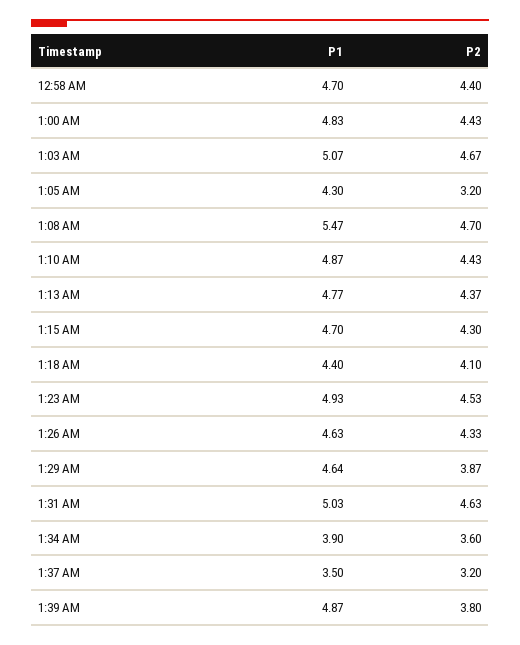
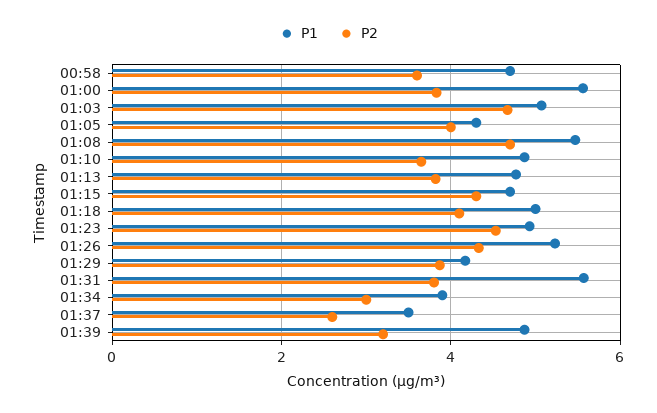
  {
    "P1": {
      "12:58 AM": 4.7,
-     "1:00 AM": 4.83,
+     "1:00 AM": 5.6,
      "1:03 AM": 5.07,
      "1:05 AM": 4.3,
      "1:08 AM": 5.47,
      "1:10 AM": 4.87,
      "1:13 AM": 4.77,
      "1:15 AM": 4.7,
-     "1:18 AM": 4.4,
+     "1:18 AM": 5,
      "1:23 AM": 4.93,
-     "1:26 AM": 4.63,
+     "1:26 AM": 5.2,
-     "1:29 AM": 4.64,
+     "1:29 AM": 4.2,
-     "1:31 AM": 5.03,
+     "1:31 AM": 5.6,
      "1:34 AM": 3.9,
      "1:37 AM": 3.5,
      "1:39 AM": 4.87
    },
    "P2": {
-     "12:58 AM": 4.4,
+     "12:58 AM": 3.6,
-     "1:00 AM": 4.43,
+     "1:00 AM": 3.8,
      "1:03 AM": 4.67,
-     "1:05 AM": 3.2,
+     "1:05 AM": 4,
      "1:08 AM": 4.7,
-     "1:10 AM": 4.43,
+     "1:10 AM": 3.6,
-     "1:13 AM": 4.37,
+     "1:13 AM": 3.8,
      "1:15 AM": 4.3,
      "1:18 AM": 4.1,
      "1:23 AM": 4.53,
      "1:26 AM": 4.33,
      "1:29 AM": 3.87,
-     "1:31 AM": 4.63,
+     "1:31 AM": 3.8,
-     "1:34 AM": 3.6,
+     "1:34 AM": 3,
-     "1:37 AM": 3.2,
+     "1:37 AM": 2.6,
-     "1:39 AM": 3.8
+     "1:39 AM": 3.2
    }
  }

